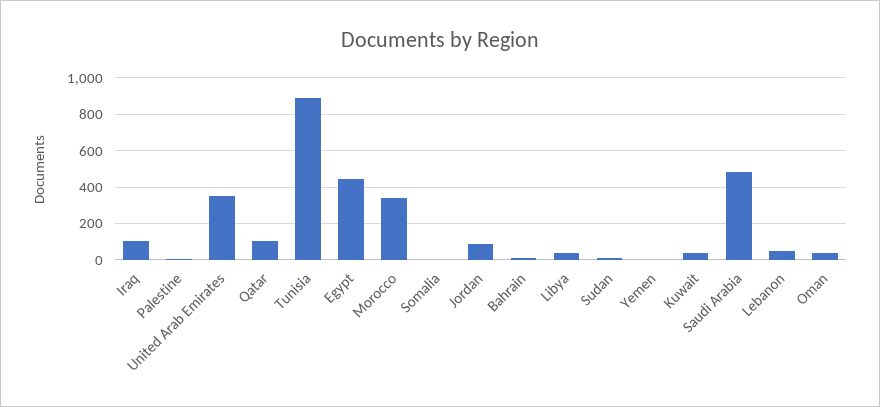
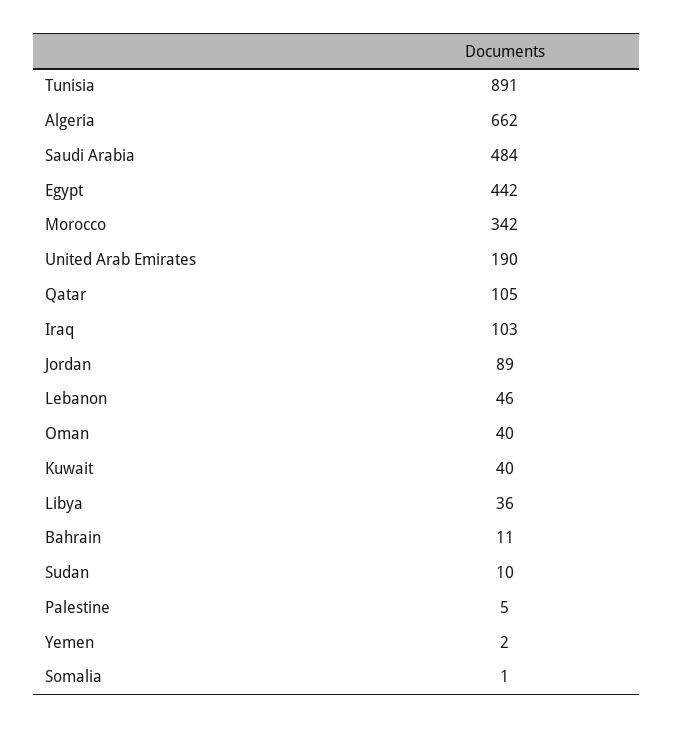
  {
    "Iraq": 103,
    "Palestine": 5,
-   "United Arab Emirates": 350,
+   "United Arab Emirates": 190,
    "Qatar": 105,
    "Tunisia": 891,
    "Egypt": 442,
    "Morocco": 342,
    "Somalia": 1,
    "Jordan": 89,
    "Bahrain": 11,
    "Libya": 36,
    "Sudan": 10,
    "Yemen": 2,
    "Kuwait": 40,
    "Saudi Arabia": 484,
    "Lebanon": 46,
-   "Oman": 40
+   "Oman": 40,
+   "Algeria": 662
  }

